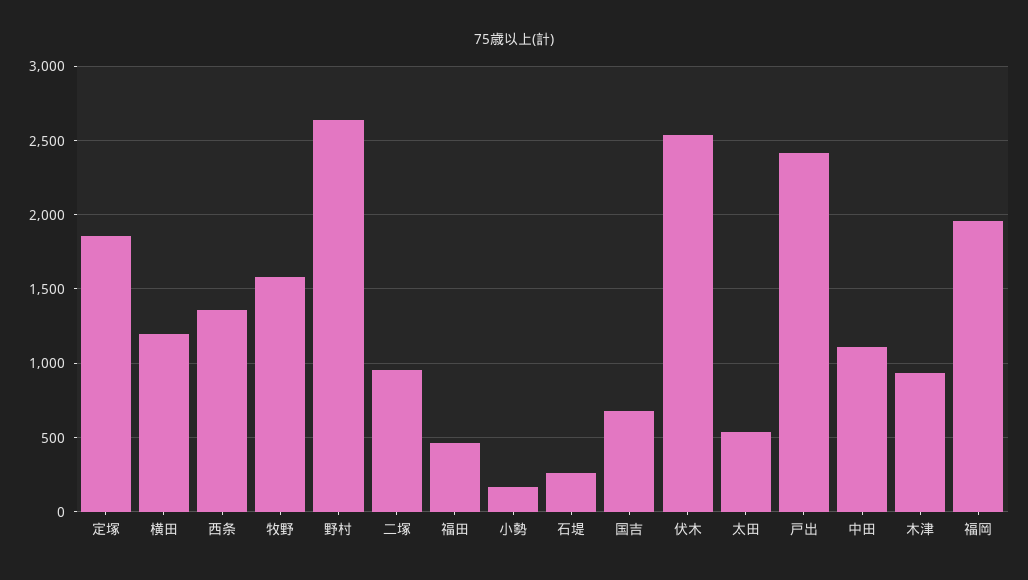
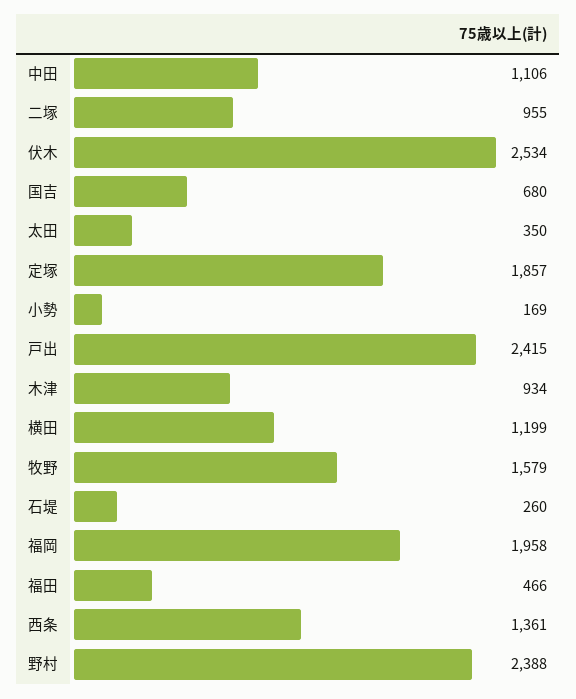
  {
    "定塚": 1857,
    "横田": 1199,
    "西条": 1361,
    "牧野": 1579,
-   "野村": 2650,
+   "野村": 2388,
    "二塚": 955,
    "福田": 466,
    "小勢": 169,
    "石堤": 260,
    "国吉": 680,
    "伏木": 2534,
-   "太田": 550,
+   "太田": 350,
    "戸出": 2415,
    "中田": 1106,
    "木津": 934,
    "福岡": 1958
  }

